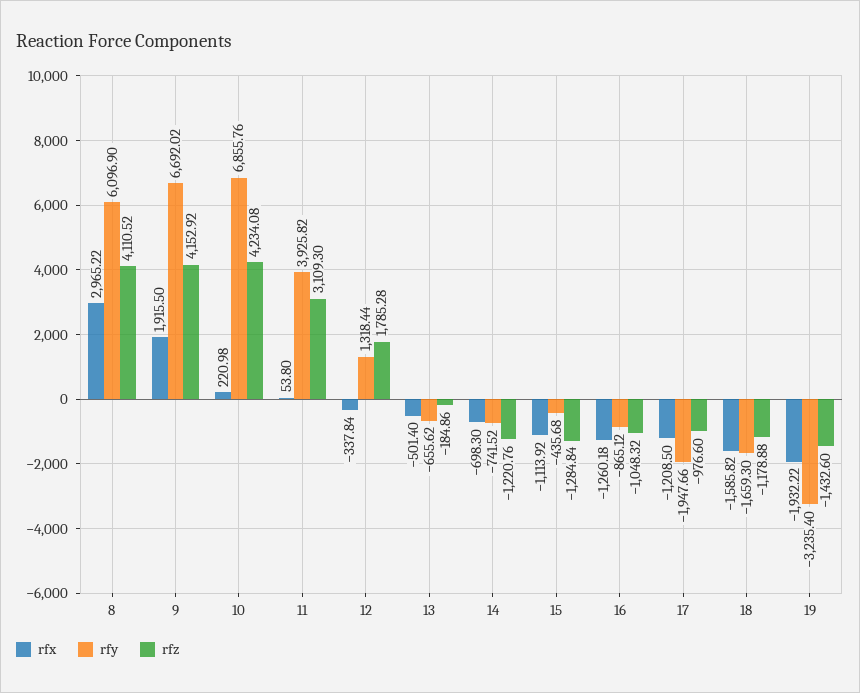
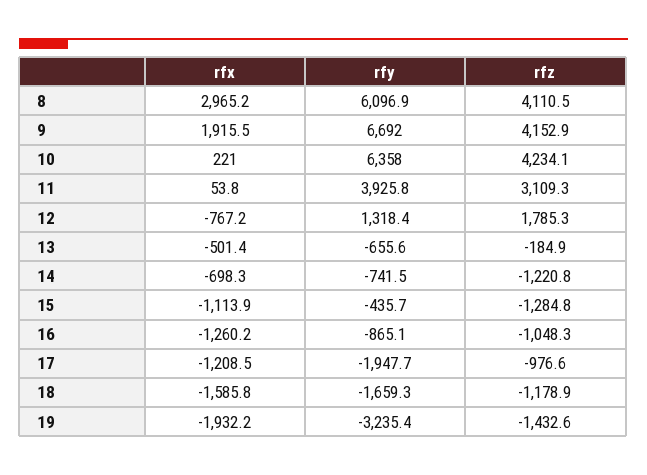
  {
    "rfx": {
      "8": 2965.22,
      "9": 1915.5,
      "10": 220.98,
      "11": 53.8,
-     "12": -337.84,
+     "12": -767.2,
      "13": -501.4,
      "14": -698.3,
      "15": -1113.92,
      "16": -1260.18,
      "17": -1208.5,
      "18": -1585.82,
      "19": -1932.22
    },
    "rfy": {
      "8": 6096.9,
      "9": 6692.02,
-     "10": 6855.76,
+     "10": 6358,
      "11": 3925.82,
      "12": 1318.44,
      "13": -655.62,
      "14": -741.52,
      "15": -435.68,
      "16": -865.12,
      "17": -1947.66,
      "18": -1659.3,
      "19": -3235.4
    },
    "rfz": {
      "8": 4110.52,
      "9": 4152.92,
      "10": 4234.08,
      "11": 3109.3,
      "12": 1785.28,
      "13": -184.86,
      "14": -1220.76,
      "15": -1284.84,
      "16": -1048.32,
      "17": -976.6,
      "18": -1178.88,
      "19": -1432.6
    }
  }

